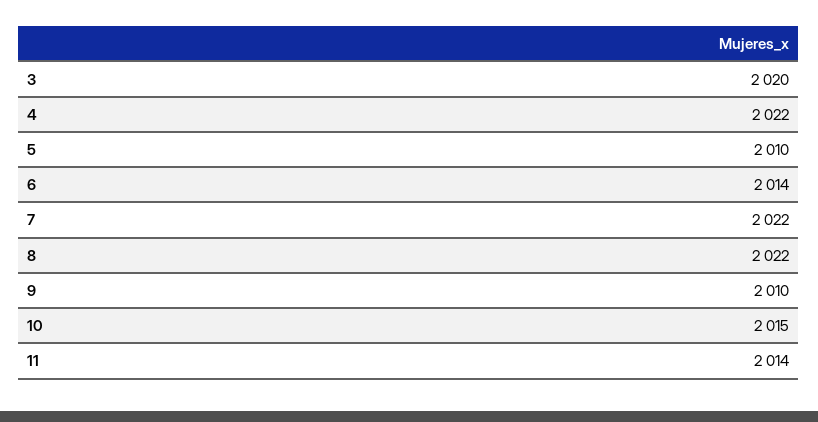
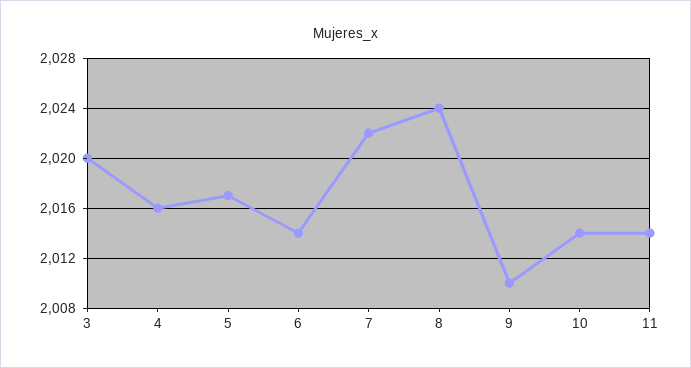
  {
    "3": 2020,
-   "4": 2022,
+   "4": 2016,
-   "5": 2010,
+   "5": 2017,
    "6": 2014,
    "7": 2022,
-   "8": 2022,
+   "8": 2024,
    "9": 2010,
-   "10": 2015,
+   "10": 2014,
    "11": 2014
  }

